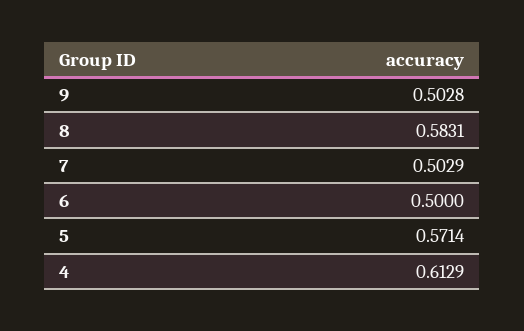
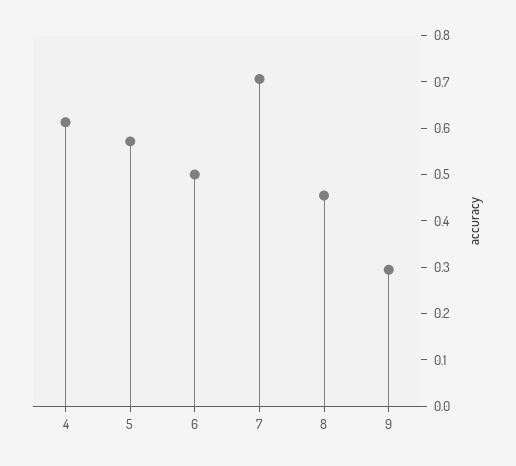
  {
-   "9": 0.5028,
+   "9": 0.3,
-   "8": 0.5831,
+   "8": 0.46,
-   "7": 0.5029,
+   "7": 0.7,
    "6": 0.5,
    "5": 0.5714,
    "4": 0.6129
  }

